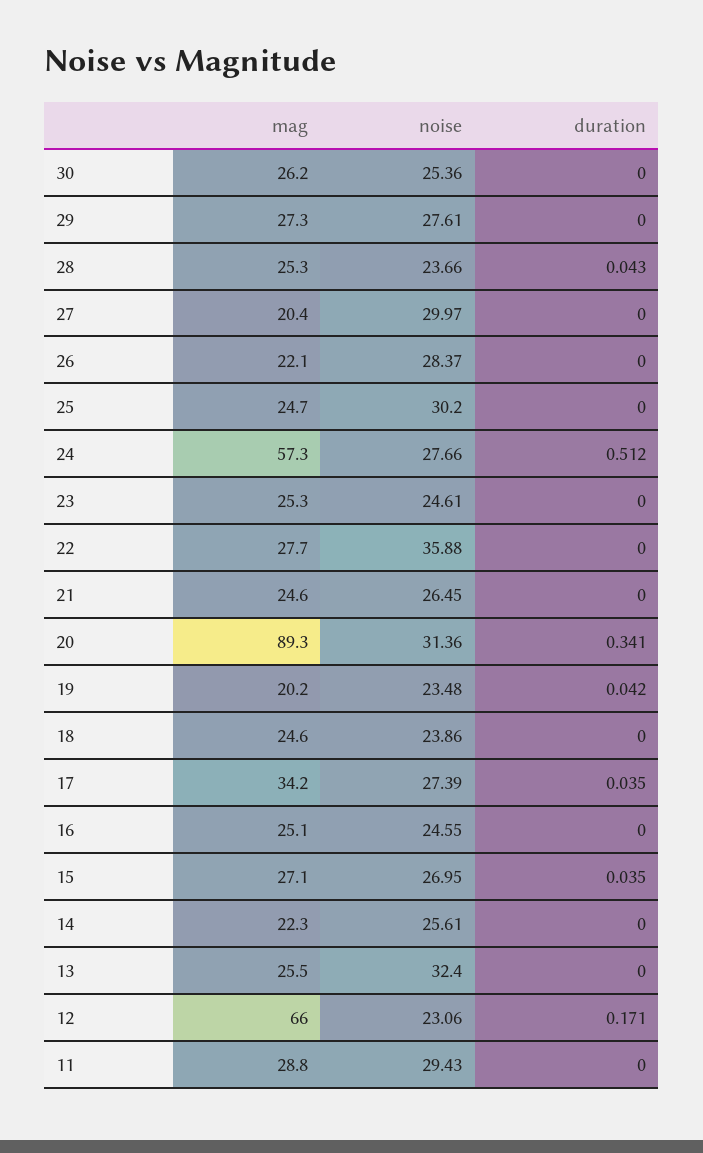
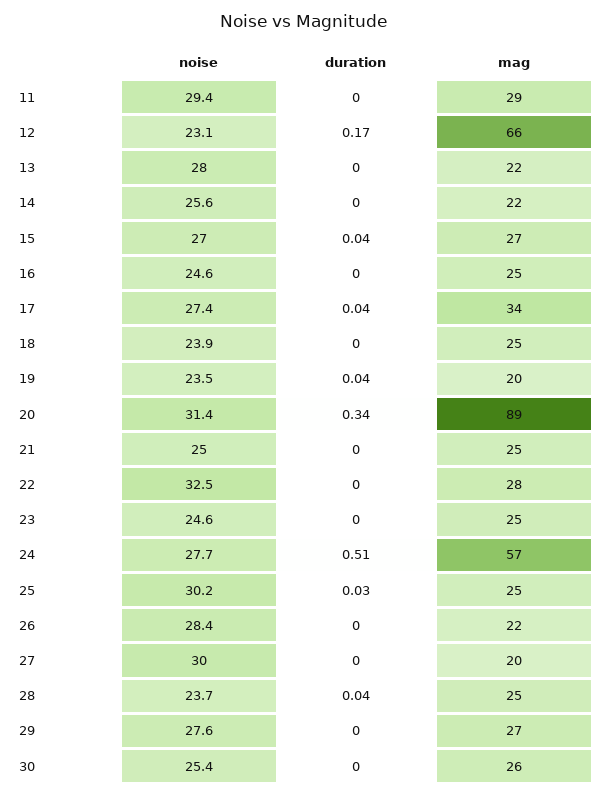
  {
    "mag": {
      "30": 26.2,
      "29": 27.3,
      "28": 25.3,
      "27": 20.4,
      "26": 22.1,
      "25": 24.7,
      "24": 57.3,
      "23": 25.3,
      "22": 27.7,
      "21": 24.6,
      "20": 89.3,
      "19": 20.2,
      "18": 24.6,
      "17": 34.2,
      "16": 25.1,
      "15": 27.1,
      "14": 22.3,
-     "13": 25.5,
+     "13": 22,
      "12": 66,
      "11": 28.8
    },
    "noise": {
      "30": 25.36,
      "29": 27.61,
      "28": 23.66,
      "27": 29.97,
      "26": 28.37,
      "25": 30.2,
      "24": 27.66,
      "23": 24.61,
-     "22": 35.88,
+     "22": 32.5,
-     "21": 26.45,
+     "21": 25,
      "20": 31.36,
      "19": 23.48,
      "18": 23.86,
      "17": 27.39,
      "16": 24.55,
      "15": 26.95,
      "14": 25.61,
-     "13": 32.4,
+     "13": 28,
      "12": 23.06,
      "11": 29.43
    },
    "duration": {
      "30": 0,
      "29": 0,
      "28": 0.043,
      "27": 0,
      "26": 0,
-     "25": 0,
+     "25": 0.03,
      "24": 0.512,
      "23": 0,
      "22": 0,
      "21": 0,
      "20": 0.341,
      "19": 0.042,
      "18": 0,
      "17": 0.035,
      "16": 0,
      "15": 0.035,
      "14": 0,
      "13": 0,
      "12": 0.171,
      "11": 0
    }
  }

